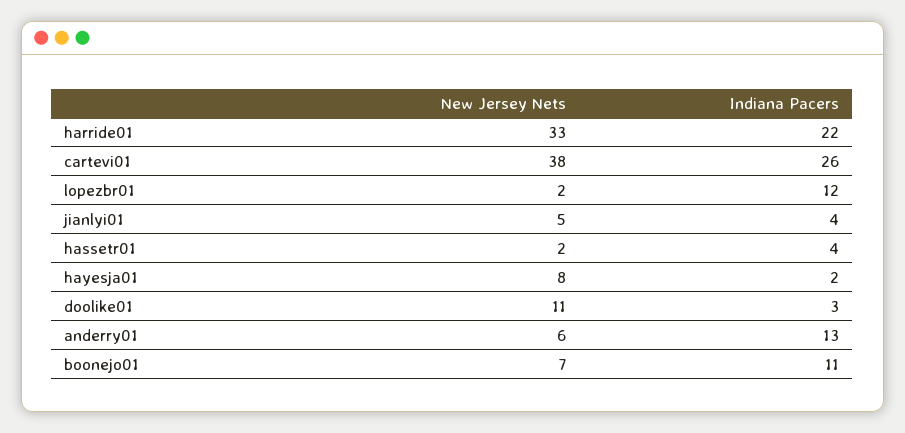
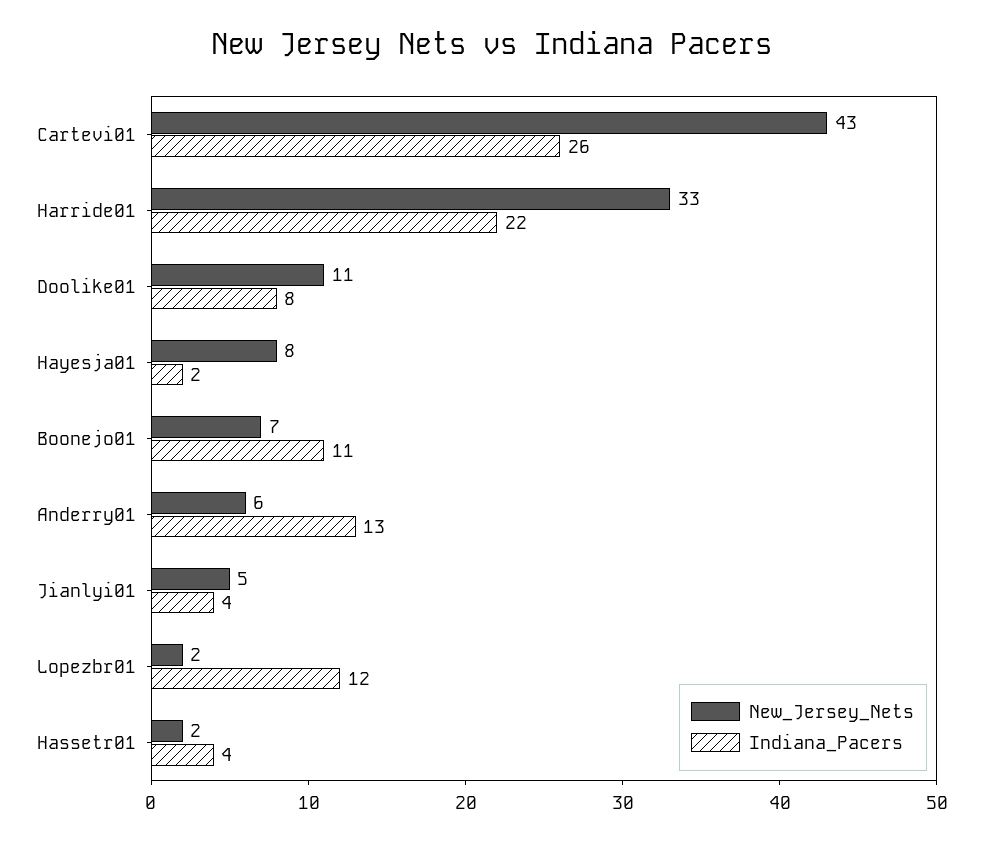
  {
    "New Jersey Nets": {
      "harride01": 33,
-     "cartevi01": 38,
+     "cartevi01": 43,
      "lopezbr01": 2,
      "jianlyi01": 5,
      "hassetr01": 2,
      "hayesja01": 8,
      "doolike01": 11,
      "anderry01": 6,
      "boonejo01": 7
    },
    "Indiana Pacers": {
      "harride01": 22,
      "cartevi01": 26,
      "lopezbr01": 12,
      "jianlyi01": 4,
      "hassetr01": 4,
      "hayesja01": 2,
-     "doolike01": 3,
+     "doolike01": 8,
      "anderry01": 13,
      "boonejo01": 11
    }
  }

